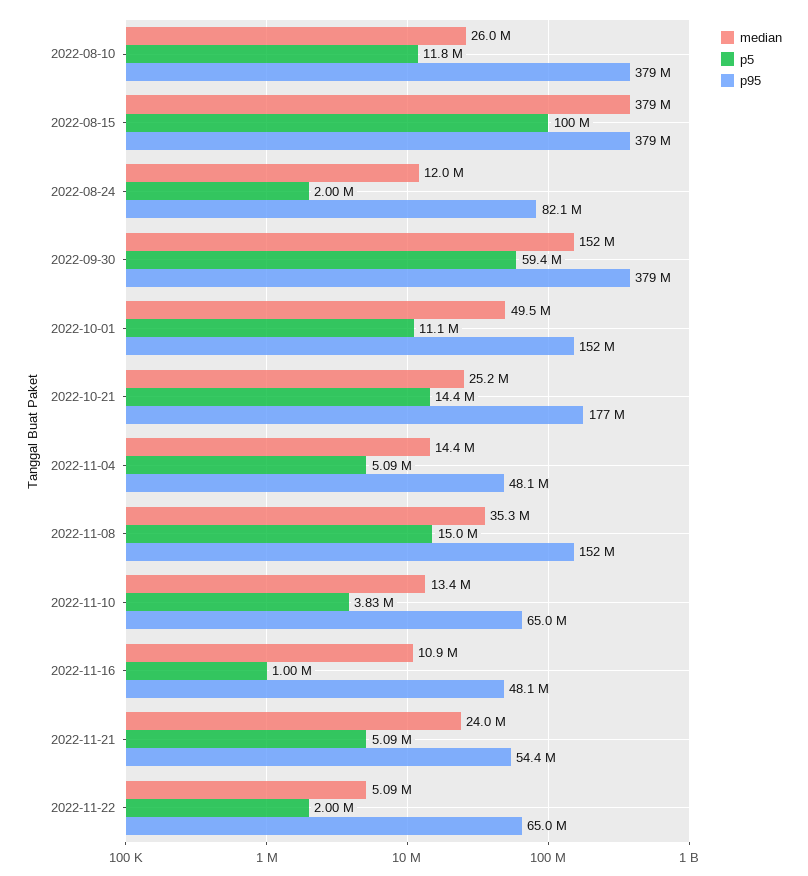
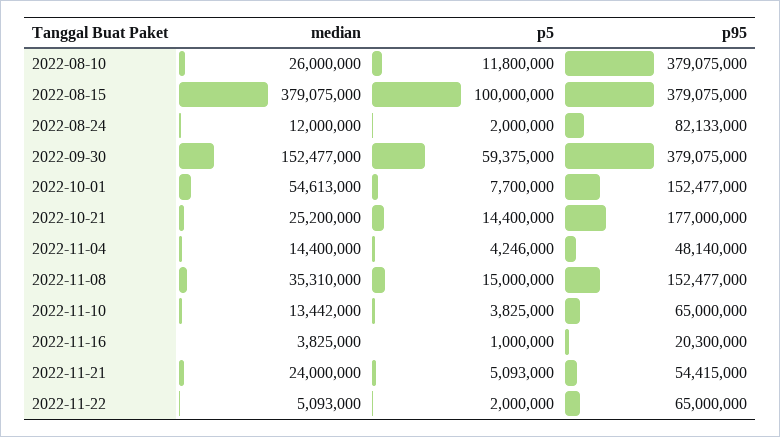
  {
    "median": {
      "2022-08-10": 26000000,
      "2022-08-15": 379075000,
      "2022-08-24": 12000000,
      "2022-09-30": 152477000,
-     "2022-10-01": 49500000,
+     "2022-10-01": 54613000,
      "2022-10-21": 25200000,
      "2022-11-04": 14400000,
      "2022-11-08": 35310000,
      "2022-11-10": 13442000,
-     "2022-11-16": 10900000,
+     "2022-11-16": 3825000,
      "2022-11-21": 24000000,
      "2022-11-22": 5093000
    },
    "p5": {
      "2022-08-10": 11800000,
      "2022-08-15": 100000000,
      "2022-08-24": 2000000,
      "2022-09-30": 59375000,
-     "2022-10-01": 11100000,
+     "2022-10-01": 7700000,
      "2022-10-21": 14400000,
-     "2022-11-04": 5090000,
+     "2022-11-04": 4246000,
      "2022-11-08": 15000000,
      "2022-11-10": 3825000,
      "2022-11-16": 1000000,
      "2022-11-21": 5093000,
      "2022-11-22": 2000000
    },
    "p95": {
      "2022-08-10": 379075000,
      "2022-08-15": 379075000,
      "2022-08-24": 82133000,
      "2022-09-30": 379075000,
      "2022-10-01": 152477000,
      "2022-10-21": 177000000,
      "2022-11-04": 48140000,
      "2022-11-08": 152477000,
      "2022-11-10": 65000000,
-     "2022-11-16": 48100000,
+     "2022-11-16": 20300000,
      "2022-11-21": 54415000,
      "2022-11-22": 65000000
    }
  }

